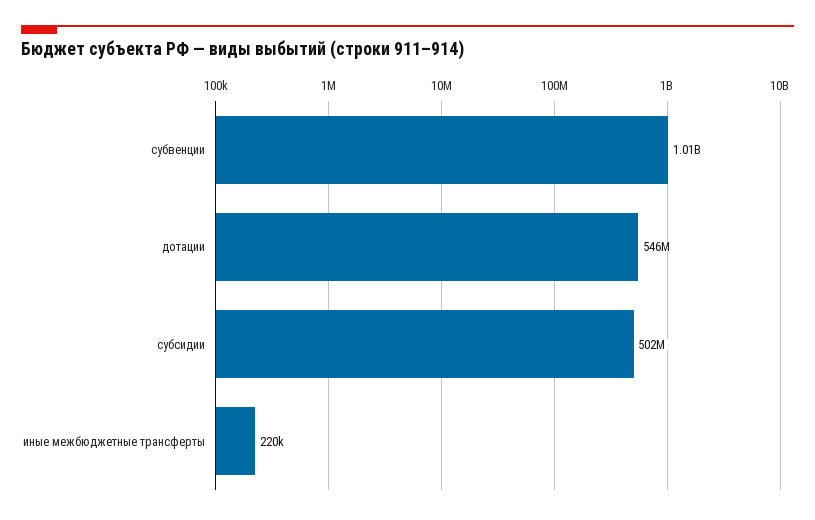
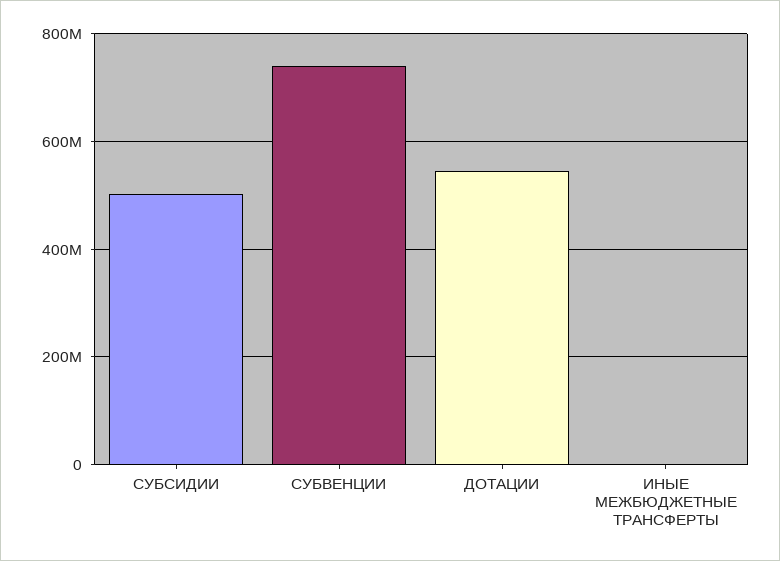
  {
-   "субвенции": 1010000000,
+   "субвенции": 740000000,
    "дотации": 546000000,
    "субсидии": 502000000,
    "иные межбюджетные трансферты": 220000
  }

